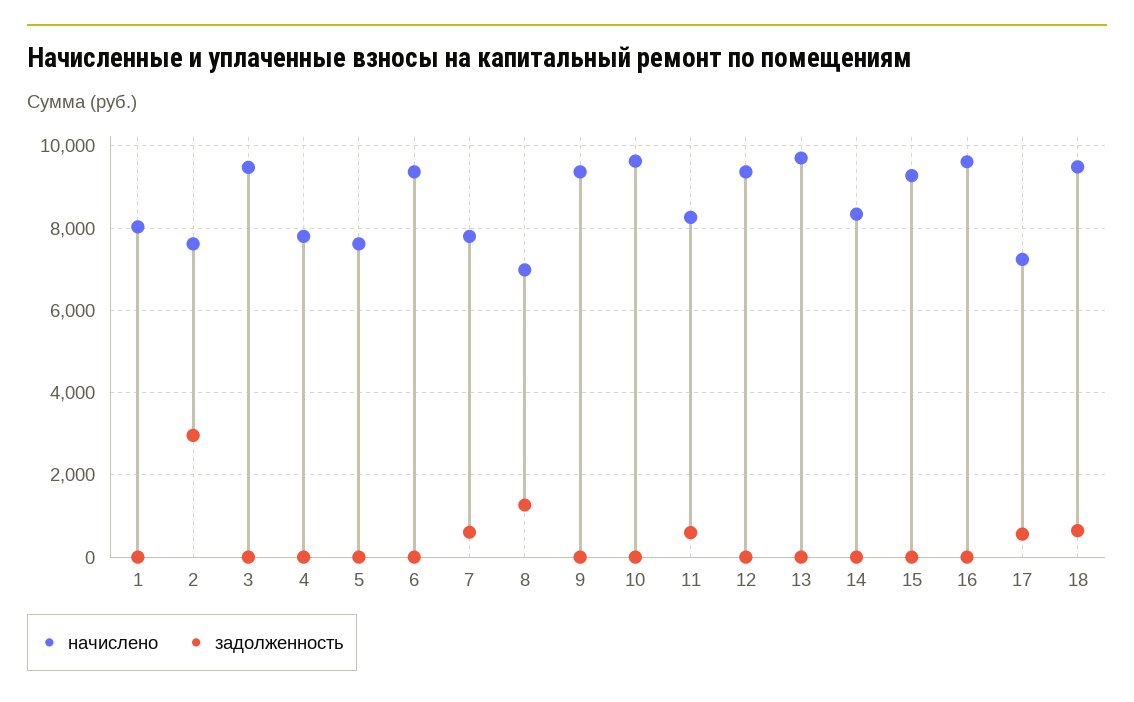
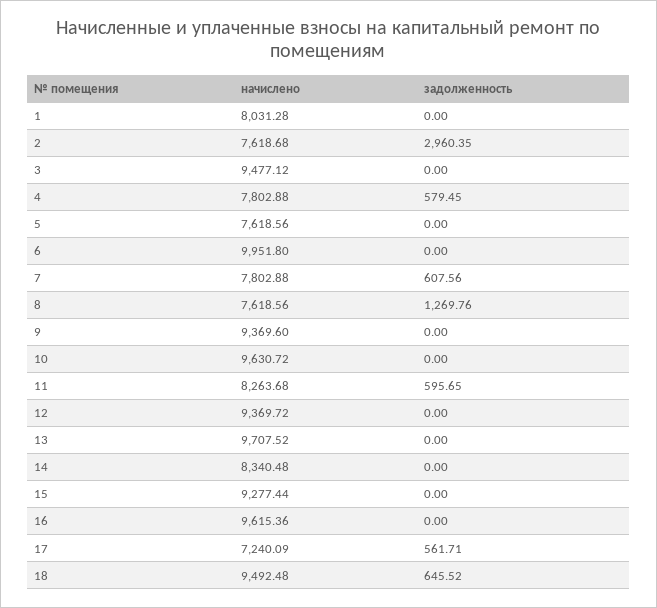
  {
    "начислено": {
      "1": 8031.28,
      "2": 7618.68,
      "3": 9477.12,
      "4": 7802.88,
      "5": 7618.56,
-     "6": 9400,
+     "6": 9951.8,
      "7": 7802.88,
-     "8": 7000,
+     "8": 7618.56,
      "9": 9369.6,
      "10": 9630.72,
      "11": 8263.68,
      "12": 9369.72,
      "13": 9707.52,
      "14": 8340.48,
      "15": 9277.44,
      "16": 9615.36,
      "17": 7240.09,
      "18": 9492.48
    },
    "задолженность": {
      "1": 0,
      "2": 2960.35,
      "3": 0,
-     "4": 0,
+     "4": 579.45,
      "5": 0,
      "6": 0,
      "7": 607.56,
      "8": 1269.76,
      "9": 0,
      "10": 0,
      "11": 595.65,
      "12": 0,
      "13": 0,
      "14": 0,
      "15": 0,
      "16": 0,
      "17": 561.71,
      "18": 645.52
    }
  }

